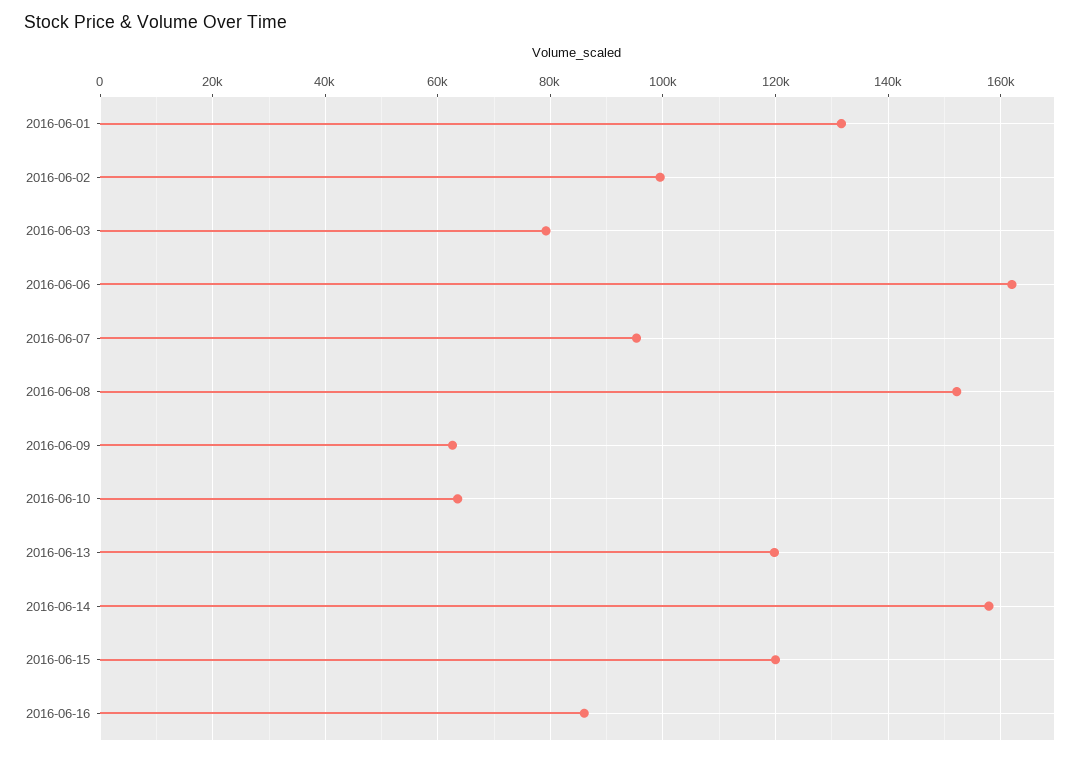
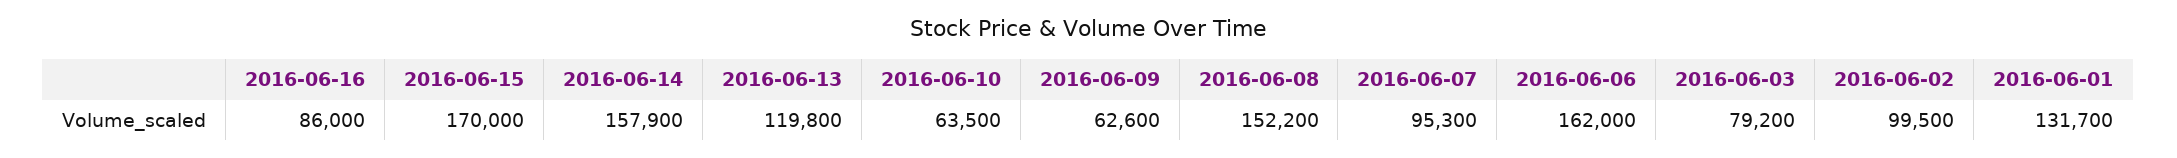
  {
    "2016-06-01": 131700,
    "2016-06-02": 99500,
    "2016-06-03": 79200,
    "2016-06-06": 162000,
    "2016-06-07": 95300,
    "2016-06-08": 152200,
    "2016-06-09": 62600,
    "2016-06-10": 63500,
    "2016-06-13": 119800,
    "2016-06-14": 157900,
-   "2016-06-15": 120000,
+   "2016-06-15": 170000,
    "2016-06-16": 86000
  }

